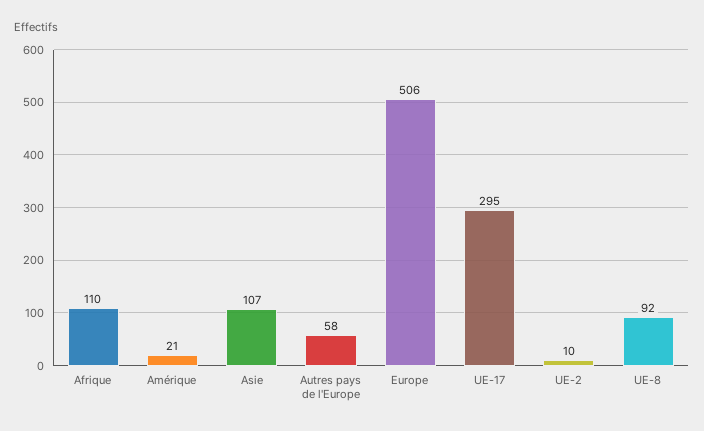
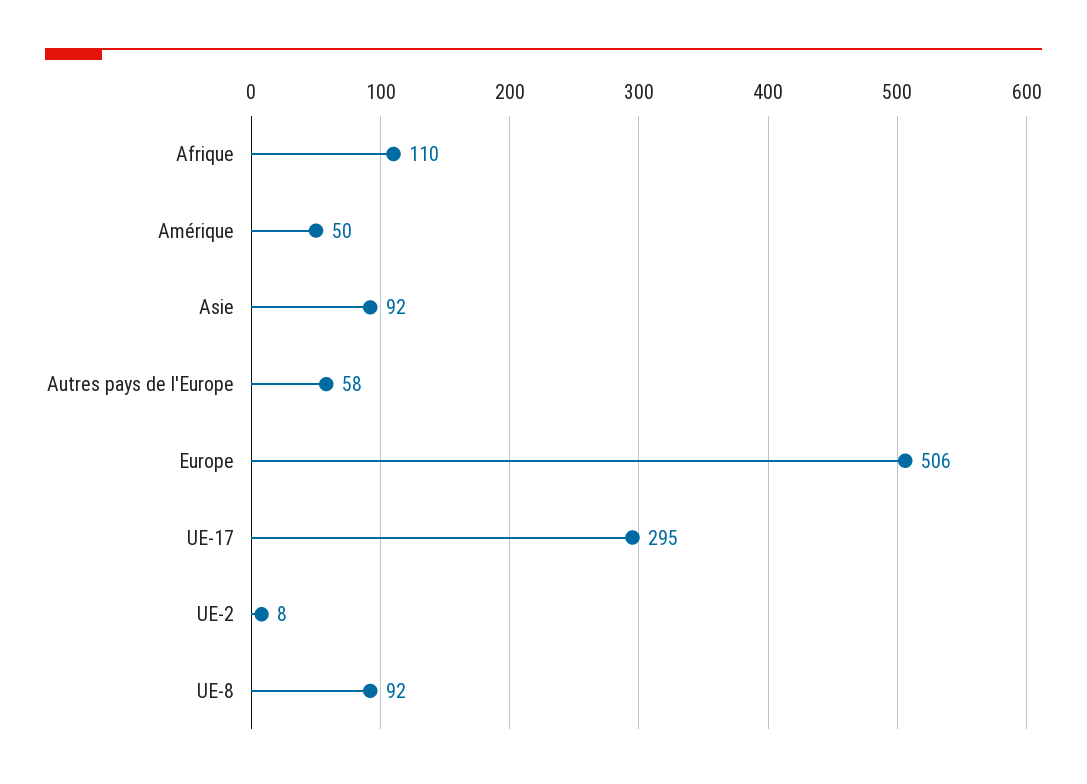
  {
    "Afrique": 110,
-   "Amérique": 21,
+   "Amérique": 50,
-   "Asie": 107,
+   "Asie": 92,
    "Autres pays de l'Europe": 58,
    "Europe": 506,
    "UE-17": 295,
-   "UE-2": 10,
+   "UE-2": 8,
    "UE-8": 92
  }

